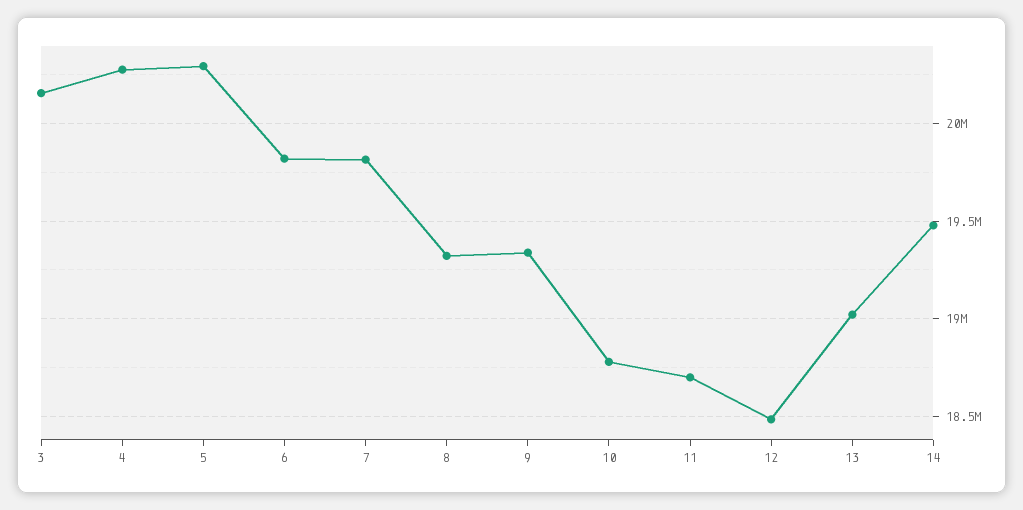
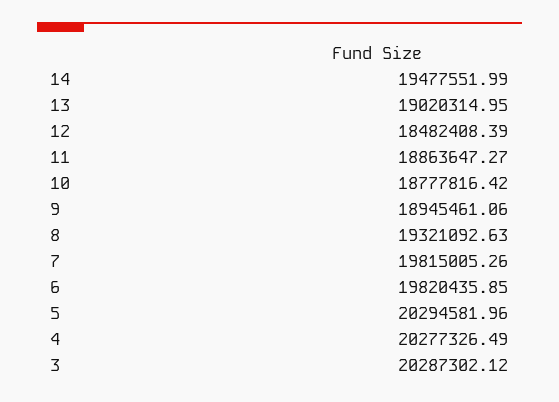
  {
-   "3": 20150000,
+   "3": 20287302.12,
    "4": 20277326.49,
    "5": 20294581.96,
    "6": 19820435.85,
    "7": 19815005.26,
    "8": 19321092.63,
-   "9": 19350000,
+   "9": 18945461.06,
    "10": 18777816.42,
-   "11": 18700000,
+   "11": 18863647.27,
    "12": 18482408.39,
    "13": 19020314.95,
    "14": 19477551.99
  }

